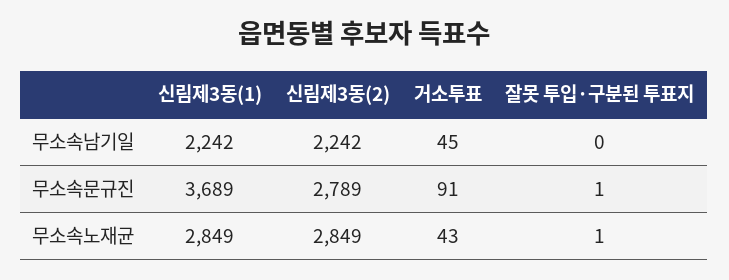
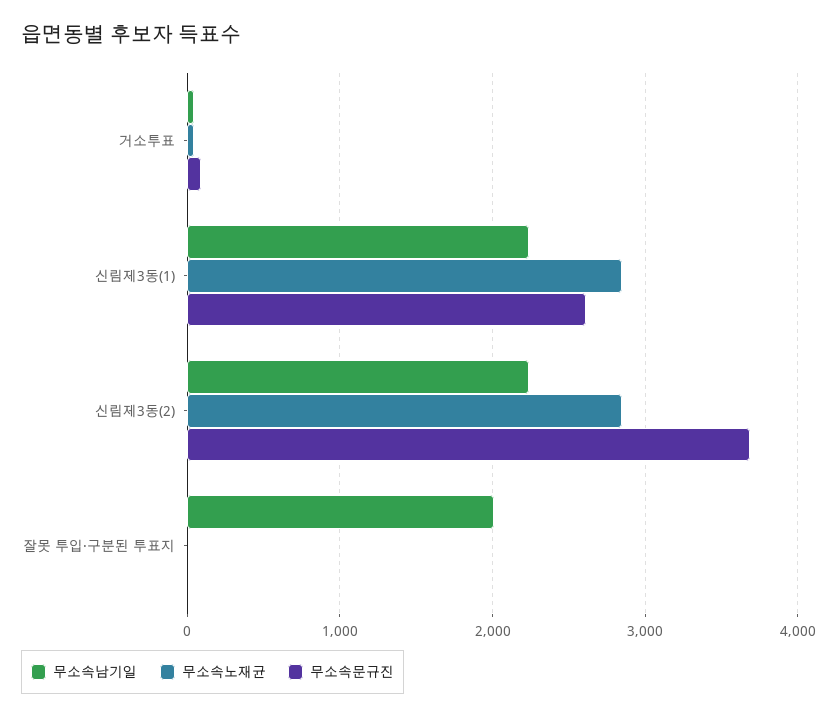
  {
    "무소속남기일": {
      "신림제3동(1)": 2242,
      "신림제3동(2)": 2242,
      "거소투표": 45,
-     "잘못 투입·구분된 투표지": 0
+     "잘못 투입·구분된 투표지": 2000
    },
    "무소속문규진": {
-     "신림제3동(1)": 3689,
+     "신림제3동(1)": 2600,
-     "신림제3동(2)": 2789,
+     "신림제3동(2)": 3700,
      "거소투표": 91,
      "잘못 투입·구분된 투표지": 1
    },
    "무소속노재균": {
      "신림제3동(1)": 2849,
      "신림제3동(2)": 2849,
      "거소투표": 43,
      "잘못 투입·구분된 투표지": 1
    }
  }

